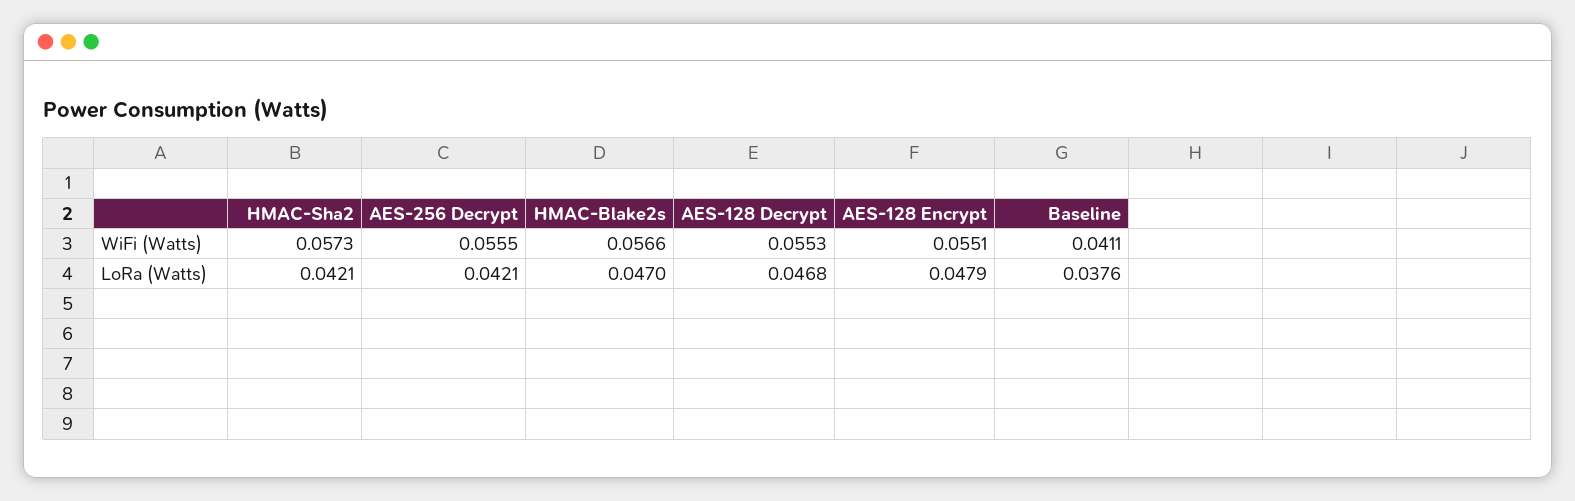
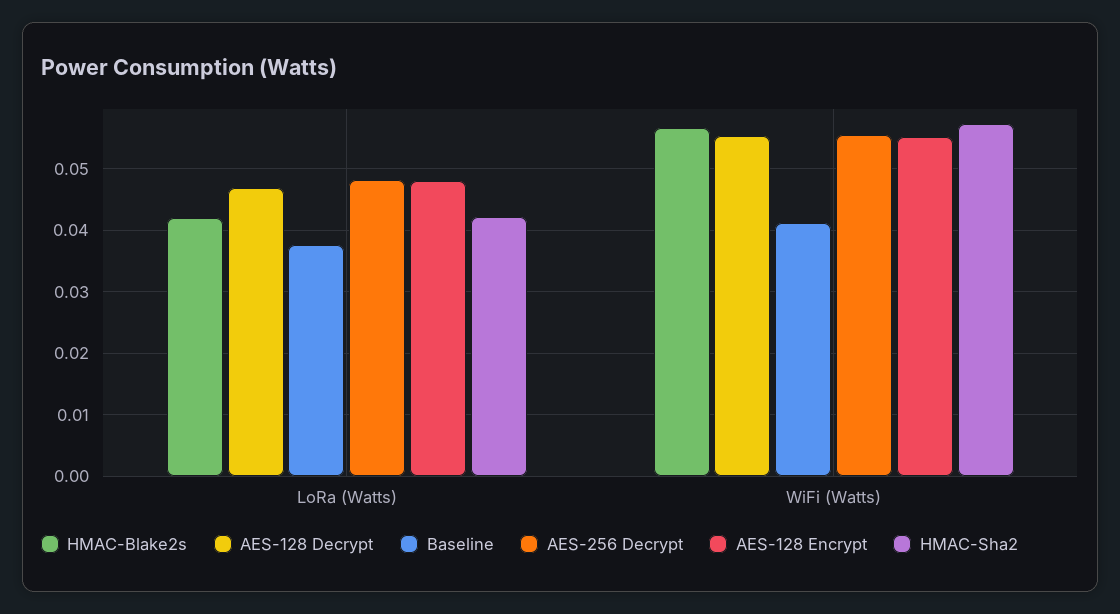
  {
    "HMAC-Sha2": {
      "WiFi (Watts)": 0.0573,
      "LoRa (Watts)": 0.0421
    },
    "AES-256 Decrypt": {
      "WiFi (Watts)": 0.0555,
-     "LoRa (Watts)": 0.0421
+     "LoRa (Watts)": 0.048
    },
    "HMAC-Blake2s": {
      "WiFi (Watts)": 0.0566,
-     "LoRa (Watts)": 0.047
+     "LoRa (Watts)": 0.042
    },
    "AES-128 Decrypt": {
      "WiFi (Watts)": 0.0553,
      "LoRa (Watts)": 0.0468
    },
    "AES-128 Encrypt": {
      "WiFi (Watts)": 0.0551,
      "LoRa (Watts)": 0.0479
    },
    "Baseline": {
      "WiFi (Watts)": 0.0411,
      "LoRa (Watts)": 0.0376
    }
  }

